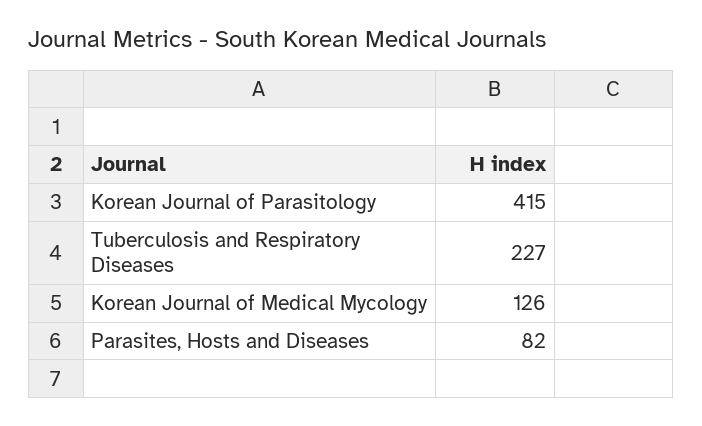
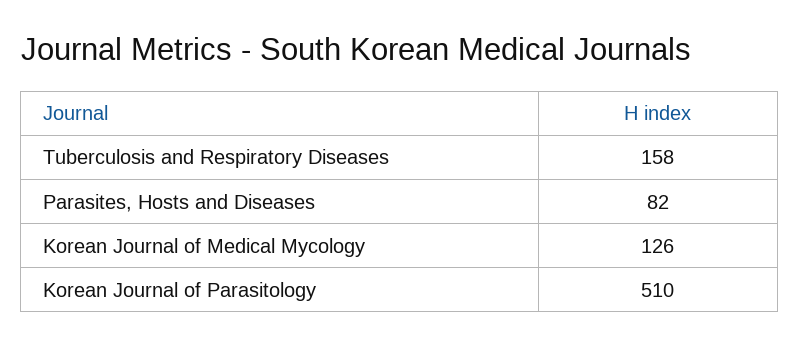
  {
-   "Korean Journal of Parasitology": 415,
+   "Korean Journal of Parasitology": 510,
-   "Tuberculosis and Respiratory Diseases": 227,
+   "Tuberculosis and Respiratory Diseases": 158,
    "Korean Journal of Medical Mycology": 126,
    "Parasites, Hosts and Diseases": 82
  }

